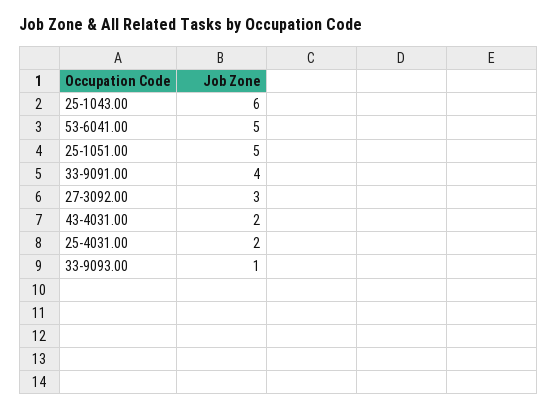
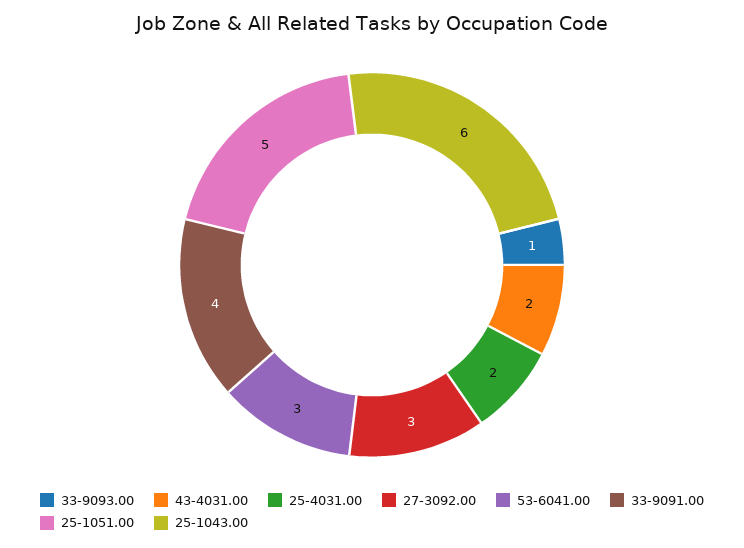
  {
    "25-1043.00": 6,
-   "53-6041.00": 5,
+   "53-6041.00": 3,
    "25-1051.00": 5,
    "33-9091.00": 4,
    "27-3092.00": 3,
    "43-4031.00": 2,
    "25-4031.00": 2,
    "33-9093.00": 1
  }

